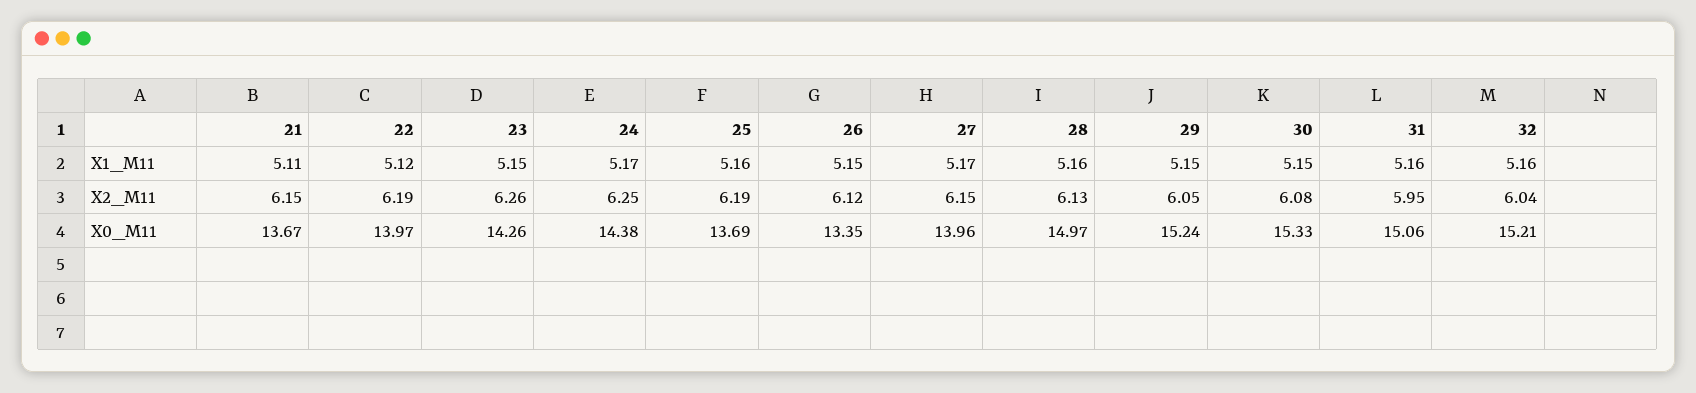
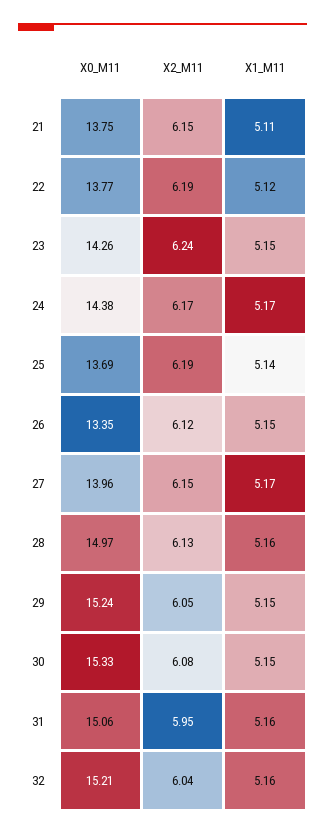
  {
    "21": {
      "X1_M11": 5.11,
      "X2_M11": 6.15,
-     "X0_M11": 13.67
+     "X0_M11": 13.75
    },
    "22": {
      "X1_M11": 5.12,
      "X2_M11": 6.19,
-     "X0_M11": 13.97
+     "X0_M11": 13.77
    },
    "23": {
      "X1_M11": 5.15,
-     "X2_M11": 6.26,
+     "X2_M11": 6.24,
      "X0_M11": 14.26
    },
    "24": {
      "X1_M11": 5.17,
-     "X2_M11": 6.25,
+     "X2_M11": 6.17,
      "X0_M11": 14.38
    },
    "25": {
-     "X1_M11": 5.16,
+     "X1_M11": 5.14,
      "X2_M11": 6.19,
      "X0_M11": 13.69
    },
    "26": {
      "X1_M11": 5.15,
      "X2_M11": 6.12,
      "X0_M11": 13.35
    },
    "27": {
      "X1_M11": 5.17,
      "X2_M11": 6.15,
      "X0_M11": 13.96
    },
    "28": {
      "X1_M11": 5.16,
      "X2_M11": 6.13,
      "X0_M11": 14.97
    },
    "29": {
      "X1_M11": 5.15,
      "X2_M11": 6.05,
      "X0_M11": 15.24
    },
    "30": {
      "X1_M11": 5.15,
      "X2_M11": 6.08,
      "X0_M11": 15.33
    },
    "31": {
      "X1_M11": 5.16,
      "X2_M11": 5.95,
      "X0_M11": 15.06
    },
    "32": {
      "X1_M11": 5.16,
      "X2_M11": 6.04,
      "X0_M11": 15.21
    }
  }

